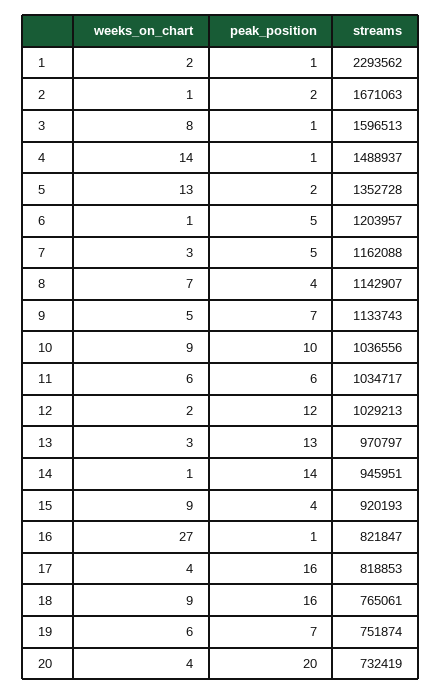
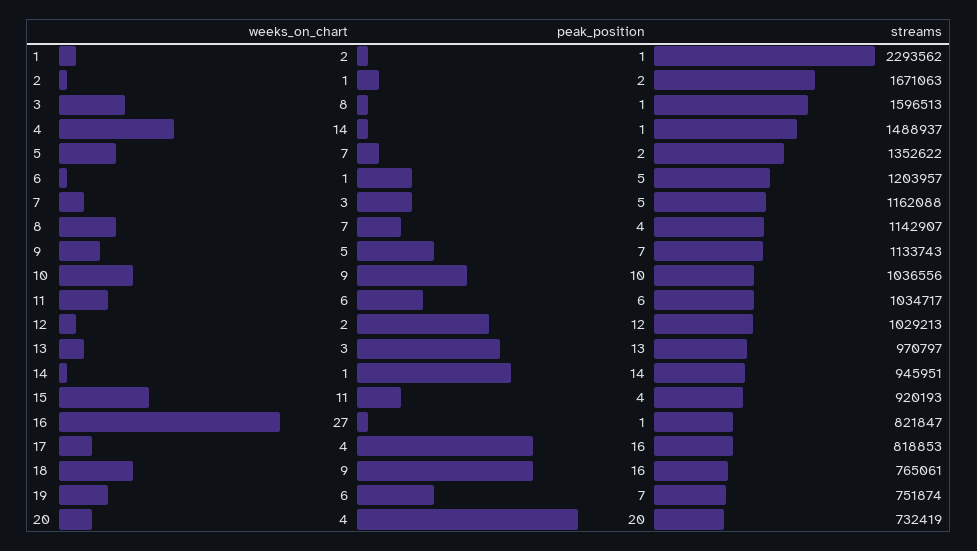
  {
    "weeks_on_chart": {
      "1": 2,
      "2": 1,
      "3": 8,
      "4": 14,
-     "5": 13,
+     "5": 7,
      "6": 1,
      "7": 3,
      "8": 7,
      "9": 5,
      "10": 9,
      "11": 6,
      "12": 2,
      "13": 3,
      "14": 1,
-     "15": 9,
+     "15": 11,
      "16": 27,
      "17": 4,
      "18": 9,
      "19": 6,
      "20": 4
    },
    "peak_position": {
      "1": 1,
      "2": 2,
      "3": 1,
      "4": 1,
      "5": 2,
      "6": 5,
      "7": 5,
      "8": 4,
      "9": 7,
      "10": 10,
      "11": 6,
      "12": 12,
      "13": 13,
      "14": 14,
      "15": 4,
      "16": 1,
      "17": 16,
      "18": 16,
      "19": 7,
      "20": 20
    },
    "streams": {
      "1": 2293562,
      "2": 1671063,
      "3": 1596513,
      "4": 1488937,
-     "5": 1352728,
+     "5": 1352622,
      "6": 1203957,
      "7": 1162088,
      "8": 1142907,
      "9": 1133743,
      "10": 1036556,
      "11": 1034717,
      "12": 1029213,
      "13": 970797,
      "14": 945951,
      "15": 920193,
      "16": 821847,
      "17": 818853,
      "18": 765061,
      "19": 751874,
      "20": 732419
    }
  }

